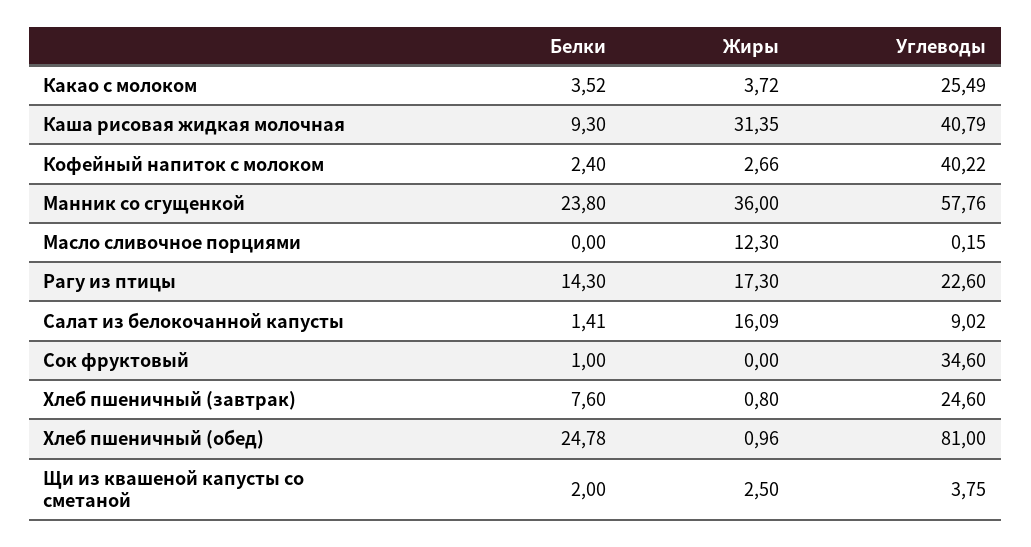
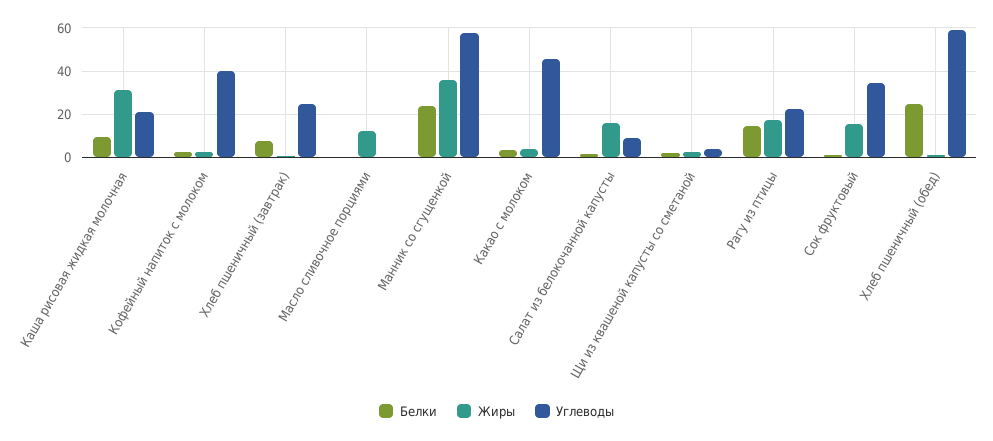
  {
    "Белки": {
      "Какао с молоком": 3.52,
      "Каша рисовая жидкая молочная": 9.3,
      "Кофейный напиток с молоком": 2.4,
      "Манник со сгущенкой": 23.8,
      "Масло сливочное порциями": 0,
      "Рагу из птицы": 14.3,
      "Салат из белокочанной капусты": 1.41,
      "Сок фруктовый": 1,
      "Хлеб пшеничный (завтрак)": 7.6,
      "Хлеб пшеничный (обед)": 24.78,
      "Щи из квашеной капусты со сметаной": 2
    },
    "Жиры": {
      "Какао с молоком": 3.72,
      "Каша рисовая жидкая молочная": 31.35,
      "Кофейный напиток с молоком": 2.66,
      "Манник со сгущенкой": 36,
      "Масло сливочное порциями": 12.3,
      "Рагу из птицы": 17.3,
      "Салат из белокочанной капусты": 16.09,
-     "Сок фруктовый": 0,
+     "Сок фруктовый": 15,
      "Хлеб пшеничный (завтрак)": 0.8,
      "Хлеб пшеничный (обед)": 0.96,
      "Щи из квашеной капусты со сметаной": 2.5
    },
    "Углеводы": {
-     "Какао с молоком": 25.49,
+     "Какао с молоком": 45,
-     "Каша рисовая жидкая молочная": 40.79,
+     "Каша рисовая жидкая молочная": 20,
      "Кофейный напиток с молоком": 40.22,
      "Манник со сгущенкой": 57.76,
      "Масло сливочное порциями": 0.15,
      "Рагу из птицы": 22.6,
      "Салат из белокочанной капусты": 9.02,
      "Сок фруктовый": 34.6,
      "Хлеб пшеничный (завтрак)": 24.6,
-     "Хлеб пшеничный (обед)": 81,
+     "Хлеб пшеничный (обед)": 60,
      "Щи из квашеной капусты со сметаной": 3.75
    }
  }

